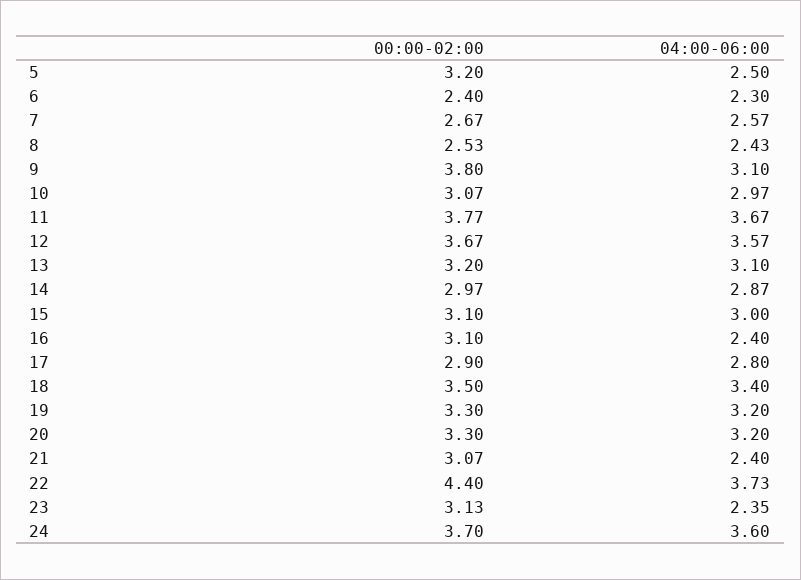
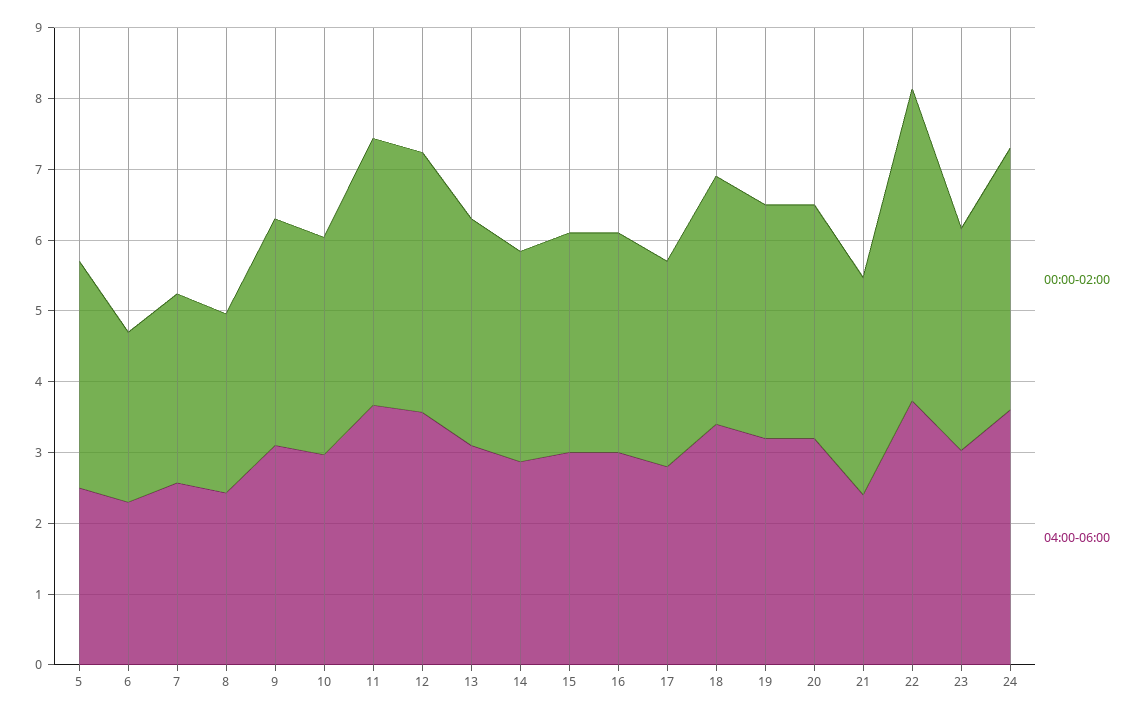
  {
    "00:00-02:00": {
      "5": 3.2,
      "6": 2.4,
      "7": 2.67,
      "8": 2.53,
-     "9": 3.8,
+     "9": 3.2,
      "10": 3.07,
      "11": 3.77,
      "12": 3.67,
      "13": 3.2,
      "14": 2.97,
      "15": 3.1,
      "16": 3.1,
      "17": 2.9,
      "18": 3.5,
      "19": 3.3,
      "20": 3.3,
      "21": 3.07,
      "22": 4.4,
      "23": 3.13,
      "24": 3.7
    },
    "04:00-06:00": {
      "5": 2.5,
      "6": 2.3,
      "7": 2.57,
      "8": 2.43,
      "9": 3.1,
      "10": 2.97,
      "11": 3.67,
      "12": 3.57,
      "13": 3.1,
      "14": 2.87,
      "15": 3,
-     "16": 2.4,
+     "16": 3,
      "17": 2.8,
      "18": 3.4,
      "19": 3.2,
      "20": 3.2,
      "21": 2.4,
      "22": 3.73,
-     "23": 2.35,
+     "23": 3,
      "24": 3.6
    }
  }

